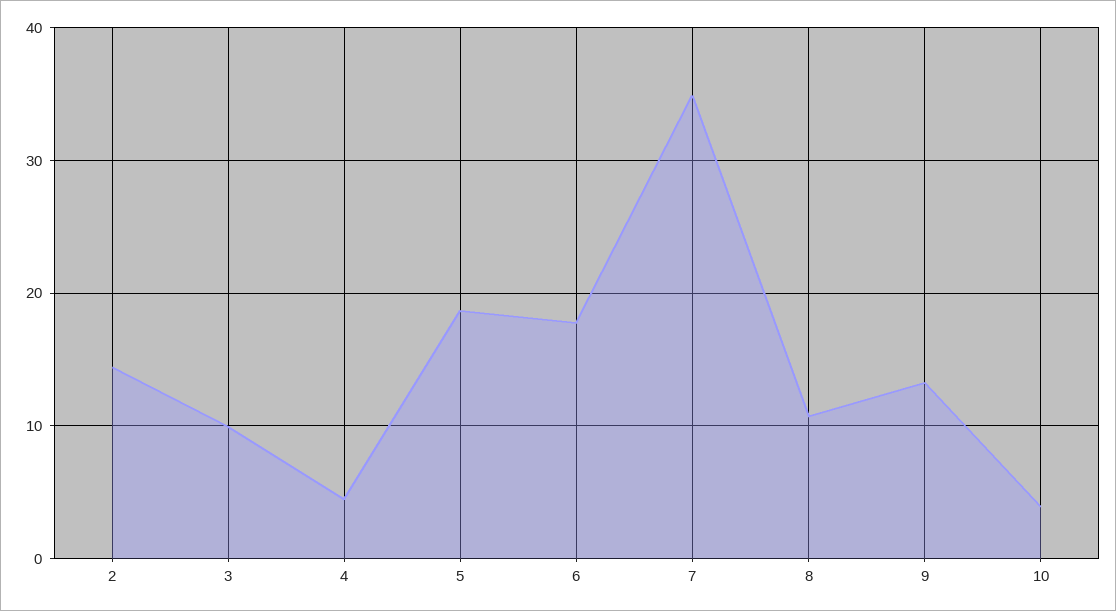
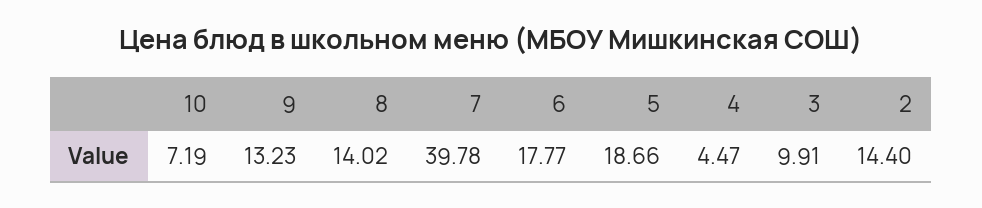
  {
    "2": 14.4,
    "3": 9.91,
    "4": 4.47,
    "5": 18.66,
    "6": 17.77,
-   "7": 35,
+   "7": 39.78,
-   "8": 11,
+   "8": 14.02,
    "9": 13.23,
-   "10": 4
+   "10": 7.19
  }

